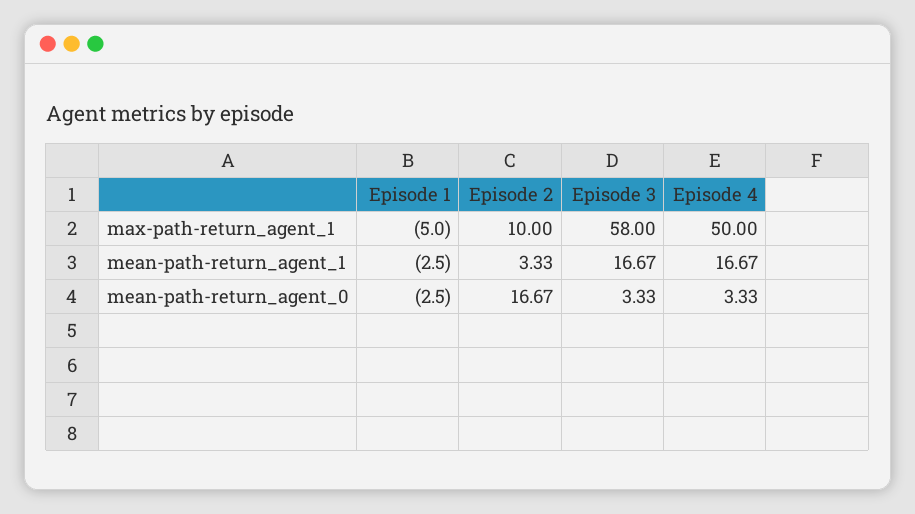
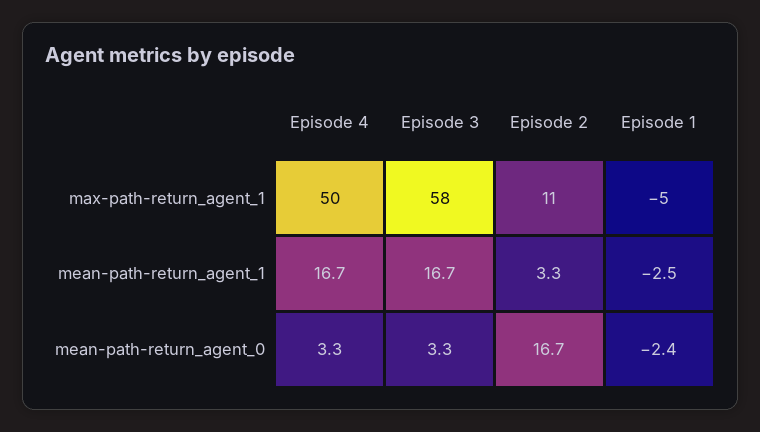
  {
    "Episode 1": {
      "max-path-return_agent_1": -5,
      "mean-path-return_agent_1": -2.5,
-     "mean-path-return_agent_0": -2.5
+     "mean-path-return_agent_0": -2.4
    },
    "Episode 2": {
-     "max-path-return_agent_1": 10,
+     "max-path-return_agent_1": 11,
      "mean-path-return_agent_1": 3.33,
      "mean-path-return_agent_0": 16.67
    },
    "Episode 3": {
      "max-path-return_agent_1": 58,
      "mean-path-return_agent_1": 16.67,
      "mean-path-return_agent_0": 3.33
    },
    "Episode 4": {
      "max-path-return_agent_1": 50,
      "mean-path-return_agent_1": 16.67,
      "mean-path-return_agent_0": 3.33
    }
  }

